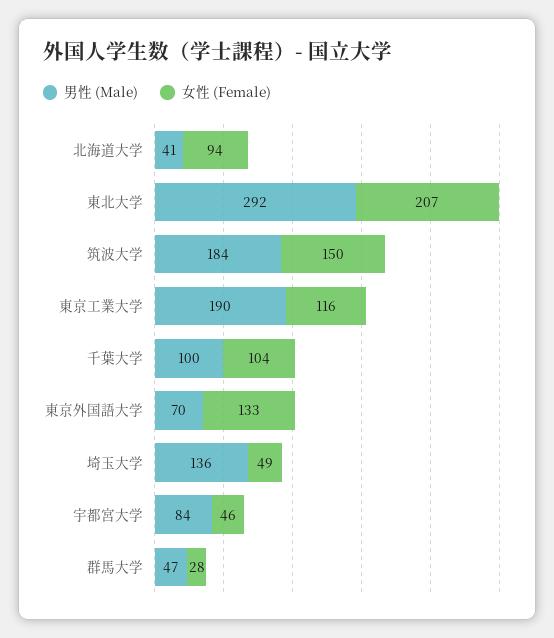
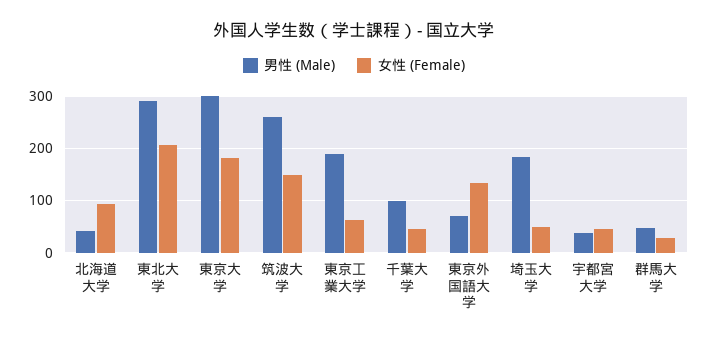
  {
    "男性 (Male)": {
      "北海道大学": 41,
      "東北大学": 292,
-     "筑波大学": 184,
+     "筑波大学": 260,
      "東京工業大学": 190,
      "千葉大学": 100,
      "東京外国語大学": 70,
-     "埼玉大学": 136,
+     "埼玉大学": 180,
-     "宇都宮大学": 84,
+     "宇都宮大学": 40,
-     "群馬大学": 47
+     "群馬大学": 47,
+     "東京大学": 300
    },
    "女性 (Female)": {
      "北海道大学": 94,
      "東北大学": 207,
      "筑波大学": 150,
-     "東京工業大学": 116,
+     "東京工業大学": 60,
-     "千葉大学": 104,
+     "千葉大学": 40,
      "東京外国語大学": 133,
      "埼玉大学": 49,
      "宇都宮大学": 46,
-     "群馬大学": 28
+     "群馬大学": 28,
+     "東京大学": 180
    }
  }

